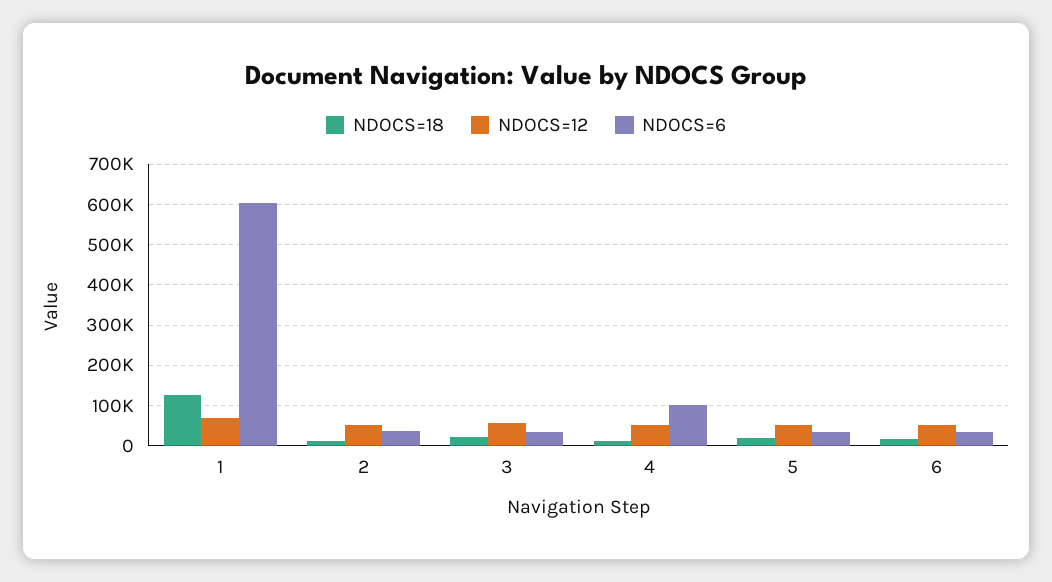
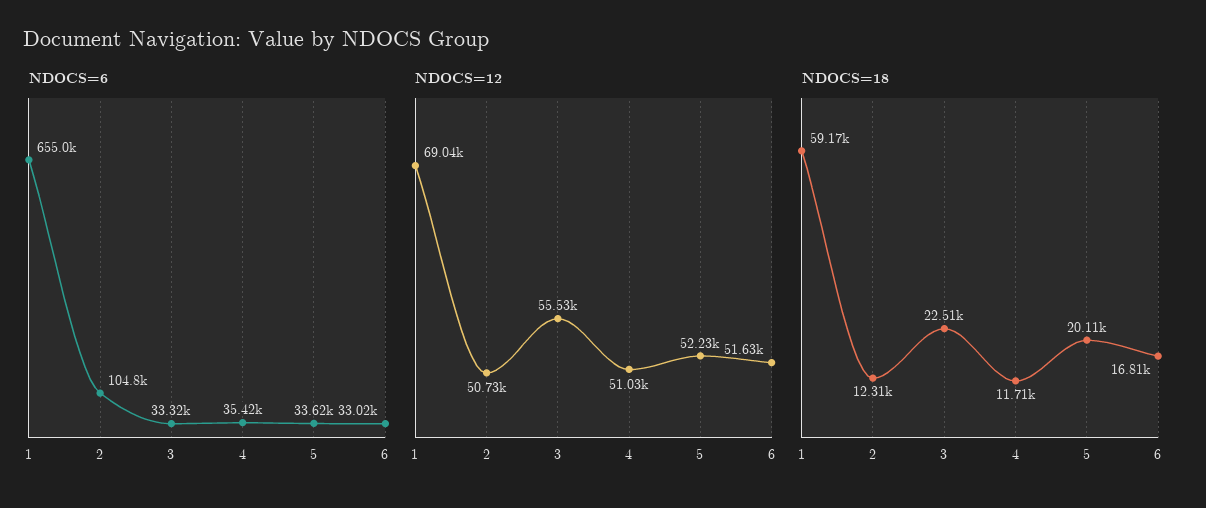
  {
    "NDOCS=18": {
-     "1": 120000,
+     "1": 59170,
      "2": 12310,
      "3": 22510,
      "4": 11710,
      "5": 20110,
      "6": 16810
    },
    "NDOCS=12": {
      "1": 69040,
      "2": 50730,
      "3": 55530,
      "4": 51030,
      "5": 52230,
      "6": 51630
    },
    "NDOCS=6": {
-     "1": 600000,
+     "1": 655000,
-     "2": 40000,
+     "2": 104800,
      "3": 33320,
-     "4": 100000,
+     "4": 35420,
      "5": 33620,
      "6": 33020
    }
  }

